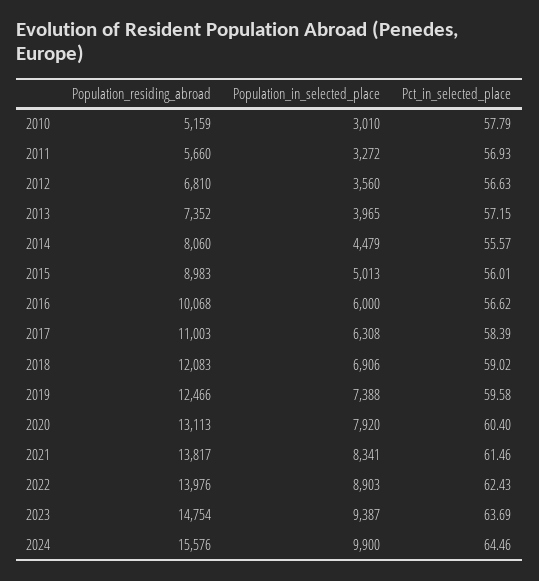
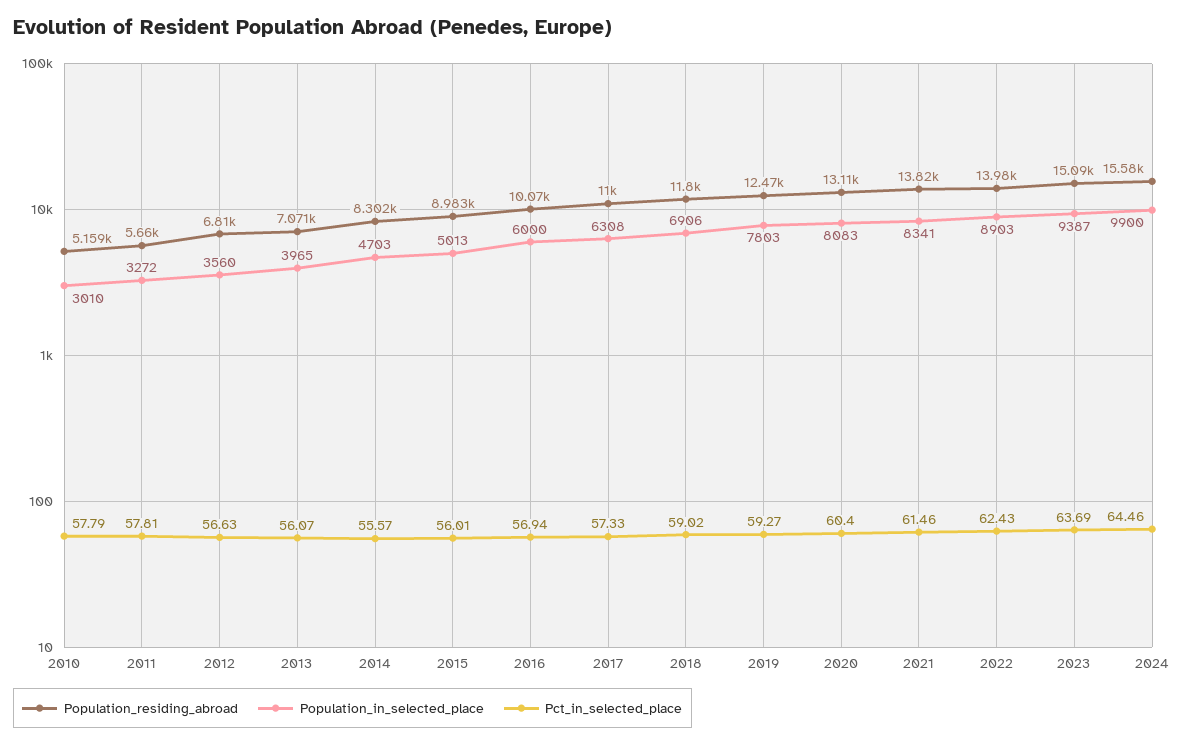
  {
    "Population_residing_abroad": {
      "2010": 5159,
      "2011": 5660,
      "2012": 6810,
-     "2013": 7352,
+     "2013": 7071,
-     "2014": 8060,
+     "2014": 8302,
      "2015": 8983,
      "2016": 10068,
      "2017": 11003,
-     "2018": 12083,
+     "2018": 11800,
      "2019": 12466,
      "2020": 13113,
      "2021": 13817,
      "2022": 13976,
-     "2023": 14754,
+     "2023": 15090,
      "2024": 15576
    },
    "Population_in_selected_place": {
      "2010": 3010,
      "2011": 3272,
      "2012": 3560,
      "2013": 3965,
-     "2014": 4479,
+     "2014": 4703,
      "2015": 5013,
      "2016": 6000,
      "2017": 6308,
      "2018": 6906,
-     "2019": 7388,
+     "2019": 7803,
-     "2020": 7920,
+     "2020": 8083,
      "2021": 8341,
      "2022": 8903,
      "2023": 9387,
      "2024": 9900
    },
    "Pct_in_selected_place": {
      "2010": 57.79,
-     "2011": 56.93,
+     "2011": 57.81,
      "2012": 56.63,
-     "2013": 57.15,
+     "2013": 56.07,
      "2014": 55.57,
      "2015": 56.01,
-     "2016": 56.62,
+     "2016": 56.94,
-     "2017": 58.39,
+     "2017": 57.33,
      "2018": 59.02,
-     "2019": 59.58,
+     "2019": 59.27,
      "2020": 60.4,
      "2021": 61.46,
      "2022": 62.43,
      "2023": 63.69,
      "2024": 64.46
    }
  }

